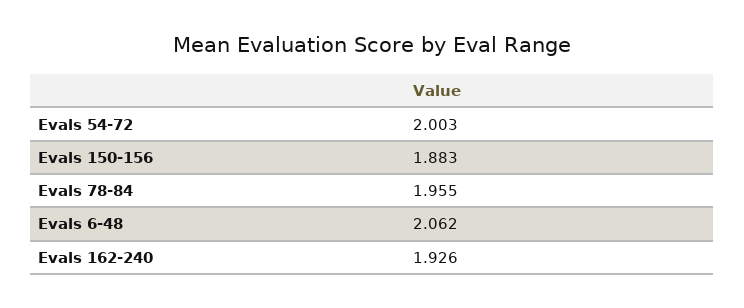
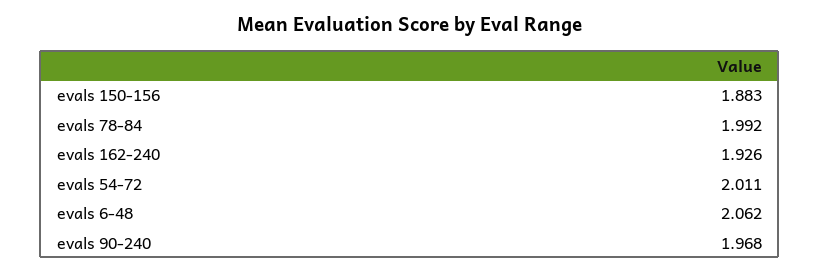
  {
-   "Evals 54-72": 2.003,
+   "Evals 54-72": 2.011,
    "Evals 150-156": 1.883,
-   "Evals 78-84": 1.955,
+   "Evals 78-84": 1.992,
    "Evals 6-48": 2.062,
-   "Evals 162-240": 1.926
+   "Evals 162-240": 1.926,
+   "evals 90-240": 1.968
  }

